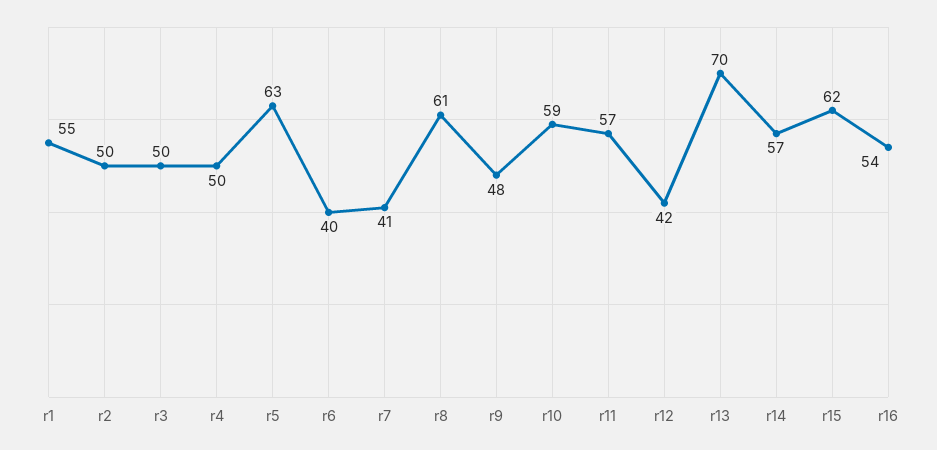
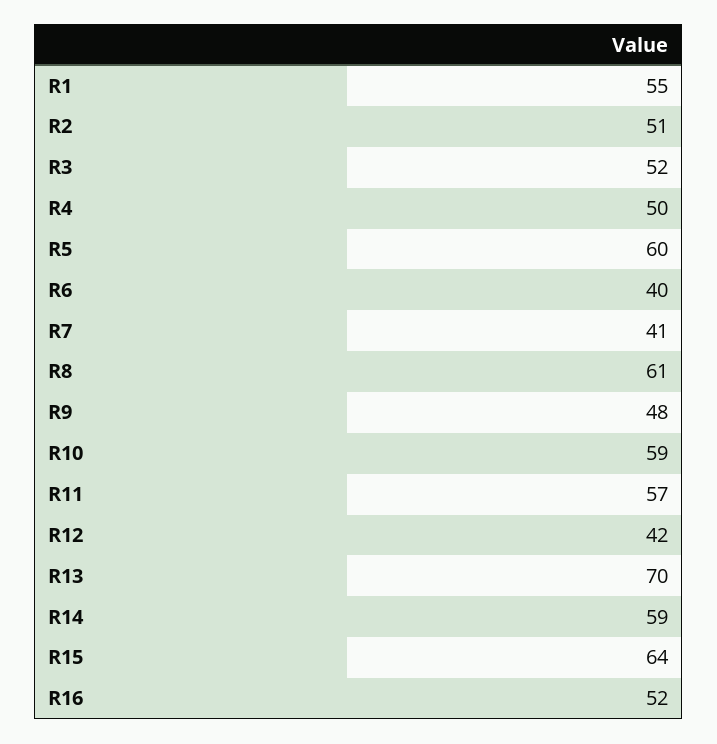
  {
    "r1": 55,
-   "r2": 50,
+   "r2": 51,
-   "r3": 50,
+   "r3": 52,
    "r4": 50,
-   "r5": 63,
+   "r5": 60,
    "r6": 40,
    "r7": 41,
    "r8": 61,
    "r9": 48,
    "r10": 59,
    "r11": 57,
    "r12": 42,
    "r13": 70,
-   "r14": 57,
+   "r14": 59,
-   "r15": 62,
+   "r15": 64,
-   "r16": 54
+   "r16": 52
  }

